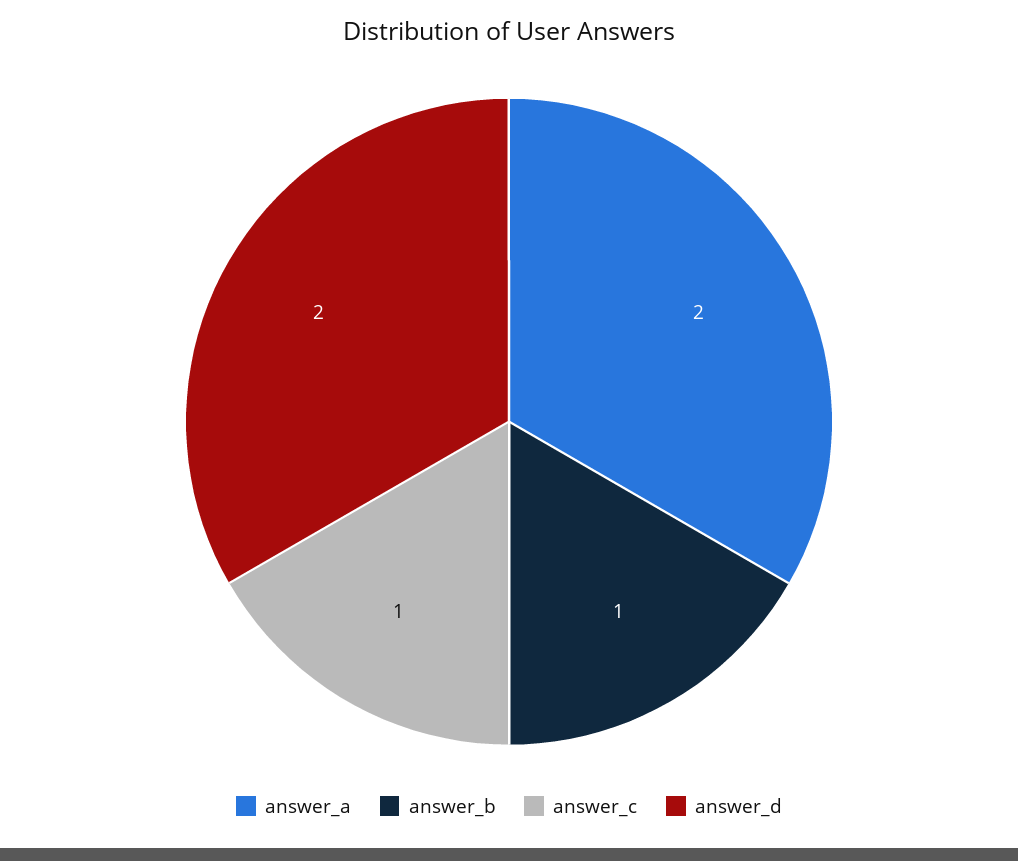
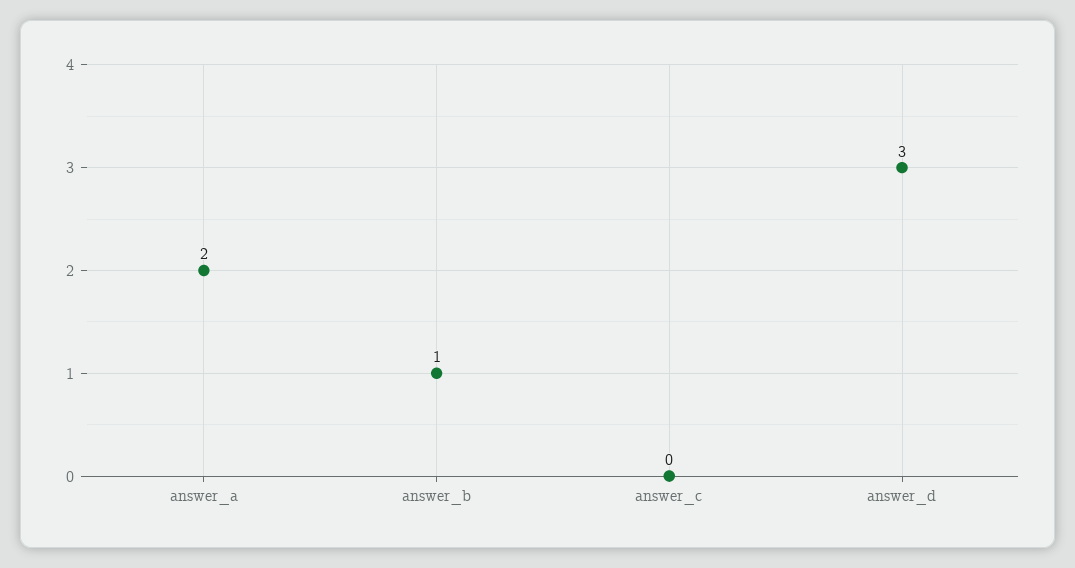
  {
    "answer_a": 2,
    "answer_b": 1,
-   "answer_c": 1,
+   "answer_c": 0,
-   "answer_d": 2
+   "answer_d": 3
  }

